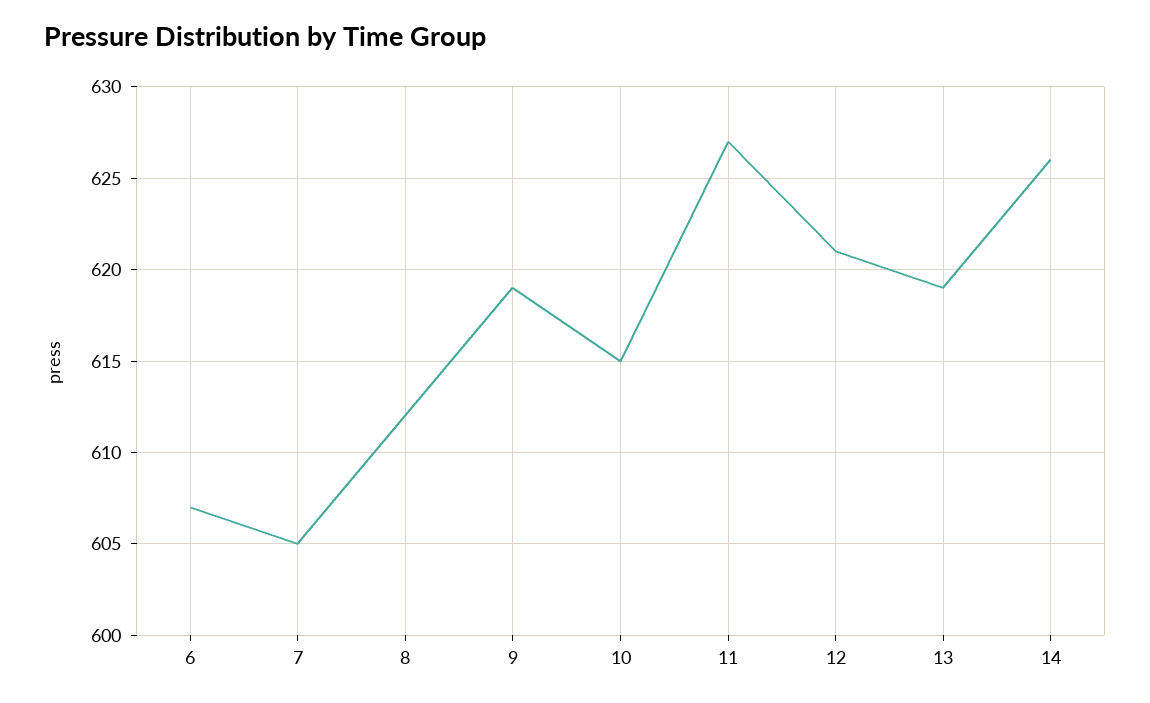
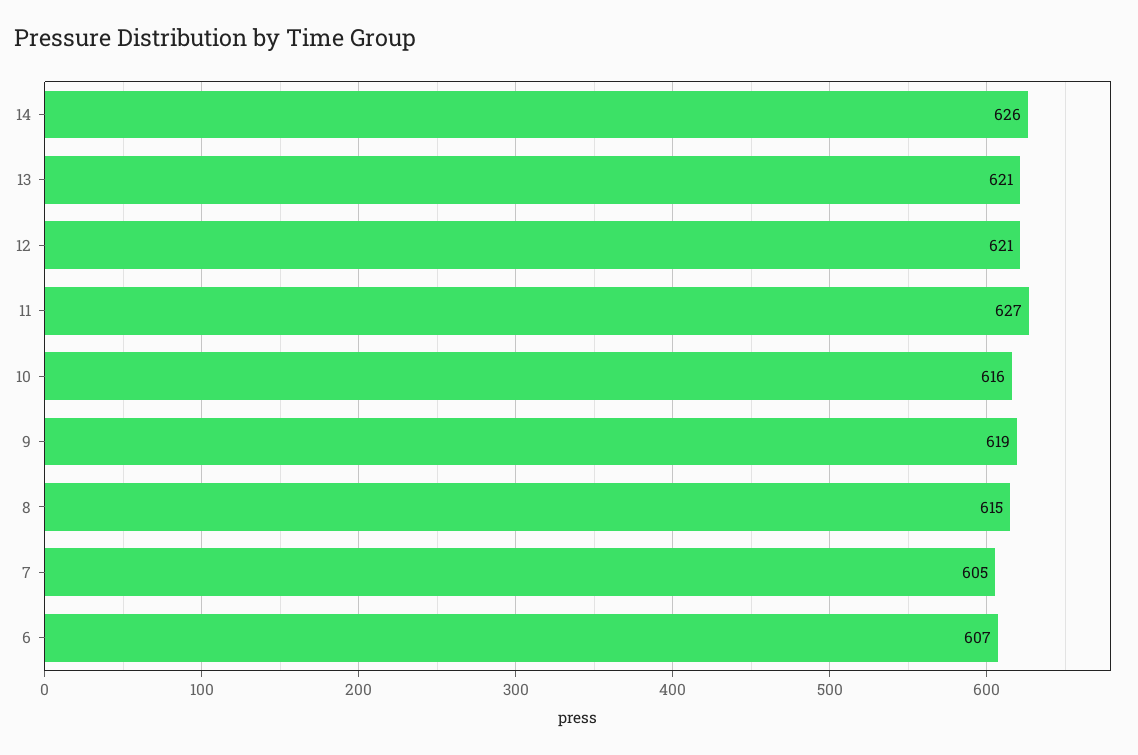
  {
    "6": 607,
    "7": 605,
-   "8": 612,
+   "8": 615,
    "9": 619,
-   "10": 615,
+   "10": 616,
    "11": 627,
    "12": 621,
-   "13": 619,
+   "13": 621,
    "14": 626
  }

